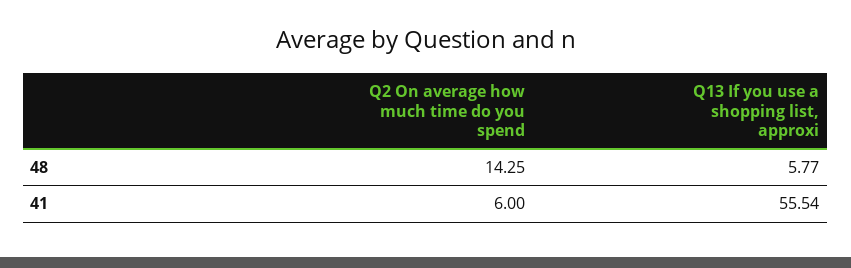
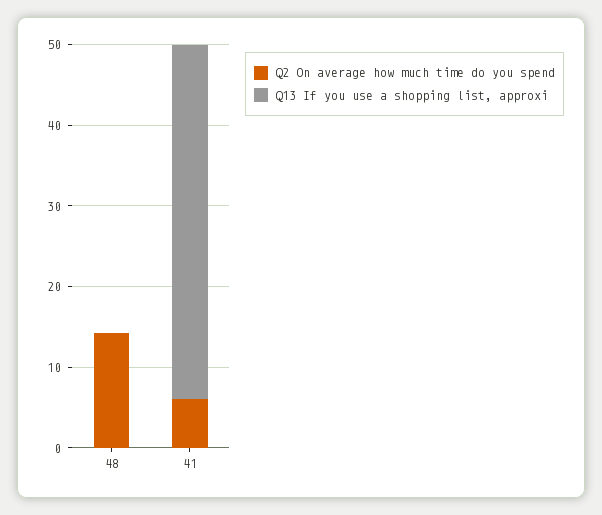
  {
    "Q2 On average how much time do you spend": {
      "48": 14.25,
      "41": 6
    },
    "Q13 If you use a shopping list, approxi": {
-     "48": 5.77,
+     "48": 0,
-     "41": 55.54
+     "41": 44
    }
  }

